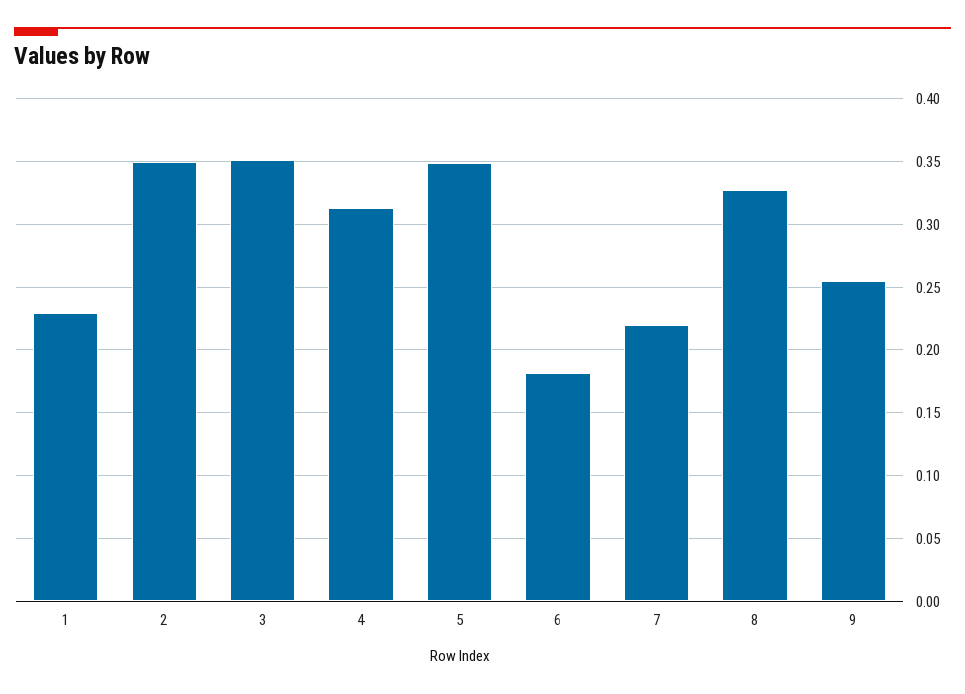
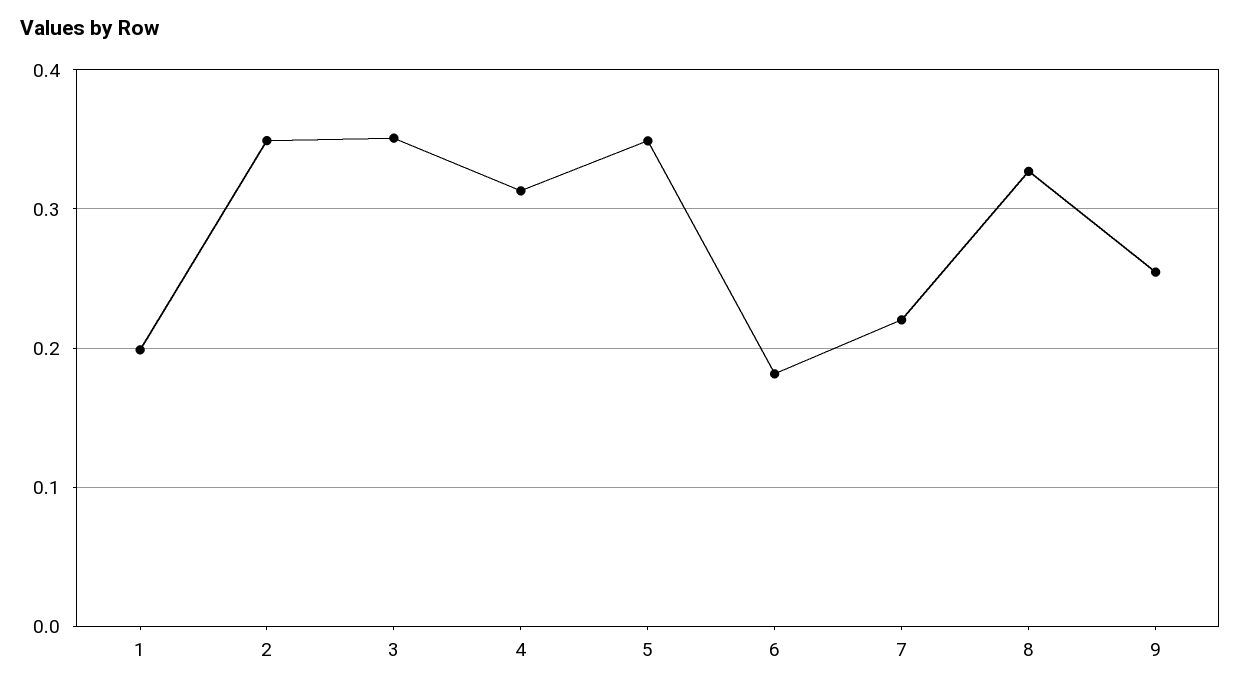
  {
-   "1": 0.23,
+   "1": 0.2,
    "2": 0.35,
    "3": 0.35,
    "4": 0.315,
    "5": 0.35,
    "6": 0.18,
    "7": 0.22,
    "8": 0.325,
    "9": 0.255
  }

